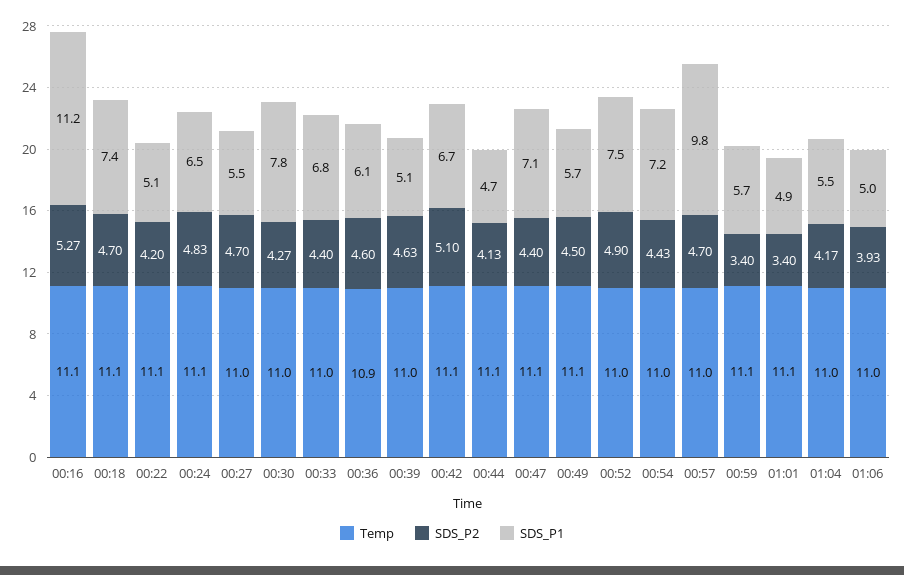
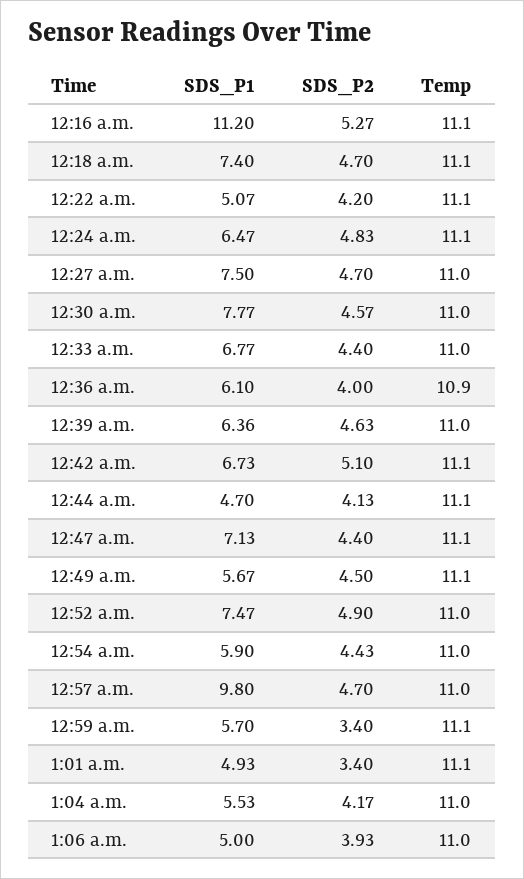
  {
    "Temp": {
      "00:16": 11.1,
      "00:18": 11.1,
      "00:22": 11.1,
      "00:24": 11.1,
      "00:27": 11,
      "00:30": 11,
      "00:33": 11,
      "00:36": 10.9,
      "00:39": 11,
      "00:42": 11.1,
      "00:44": 11.1,
      "00:47": 11.1,
      "00:49": 11.1,
      "00:52": 11,
      "00:54": 11,
      "00:57": 11,
      "00:59": 11.1,
      "01:01": 11.1,
      "01:04": 11,
      "01:06": 11
    },
    "SDS_P2": {
      "00:16": 5.27,
      "00:18": 4.7,
      "00:22": 4.2,
      "00:24": 4.83,
      "00:27": 4.7,
-     "00:30": 4.27,
+     "00:30": 4.57,
      "00:33": 4.4,
-     "00:36": 4.6,
+     "00:36": 4,
      "00:39": 4.63,
      "00:42": 5.1,
      "00:44": 4.13,
      "00:47": 4.4,
      "00:49": 4.5,
      "00:52": 4.9,
      "00:54": 4.43,
      "00:57": 4.7,
      "00:59": 3.4,
      "01:01": 3.4,
      "01:04": 4.17,
      "01:06": 3.93
    },
    "SDS_P1": {
      "00:16": 11.2,
      "00:18": 7.4,
      "00:22": 5.07,
      "00:24": 6.47,
-     "00:27": 5.5,
+     "00:27": 7.5,
      "00:30": 7.77,
      "00:33": 6.77,
      "00:36": 6.1,
-     "00:39": 5.1,
+     "00:39": 6.36,
      "00:42": 6.73,
      "00:44": 4.7,
      "00:47": 7.13,
      "00:49": 5.67,
      "00:52": 7.47,
-     "00:54": 7.2,
+     "00:54": 5.9,
      "00:57": 9.8,
      "00:59": 5.7,
      "01:01": 4.93,
      "01:04": 5.53,
      "01:06": 5
    }
  }

